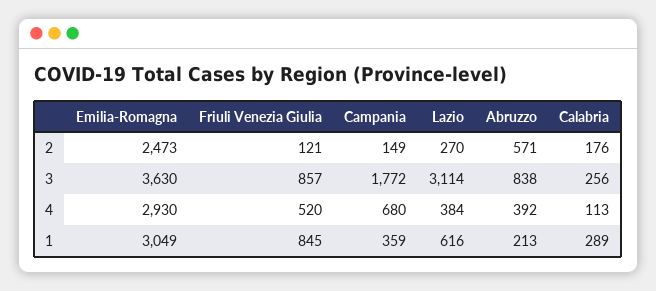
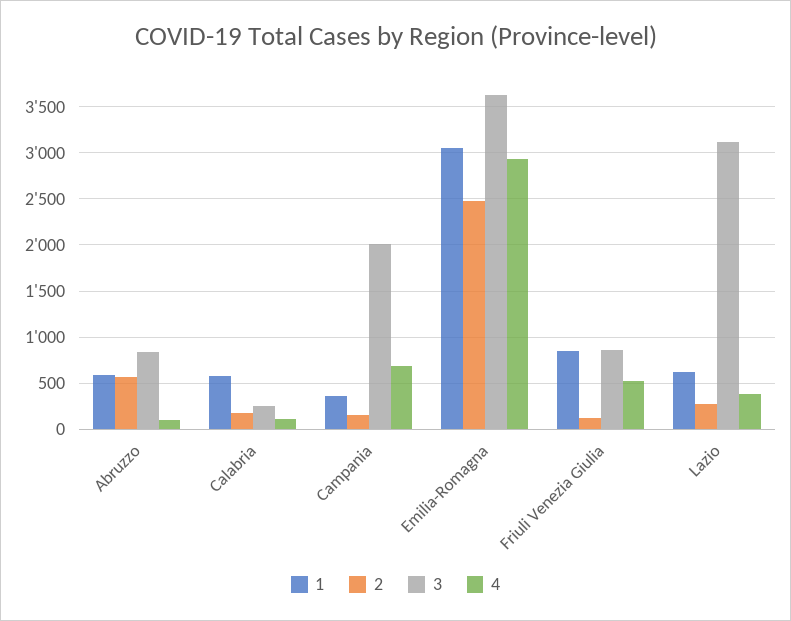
  {
    "2": {
      "Emilia-Romagna": 2473,
      "Friuli Venezia Giulia": 121,
      "Campania": 149,
      "Lazio": 270,
      "Abruzzo": 571,
      "Calabria": 176
    },
    "3": {
      "Emilia-Romagna": 3630,
      "Friuli Venezia Giulia": 857,
-     "Campania": 1772,
+     "Campania": 2000,
      "Lazio": 3114,
      "Abruzzo": 838,
      "Calabria": 256
    },
    "4": {
      "Emilia-Romagna": 2930,
      "Friuli Venezia Giulia": 520,
      "Campania": 680,
      "Lazio": 384,
-     "Abruzzo": 392,
+     "Abruzzo": 100,
      "Calabria": 113
    },
    "1": {
      "Emilia-Romagna": 3049,
      "Friuli Venezia Giulia": 845,
      "Campania": 359,
      "Lazio": 616,
-     "Abruzzo": 213,
+     "Abruzzo": 600,
-     "Calabria": 289
+     "Calabria": 600
    }
  }

